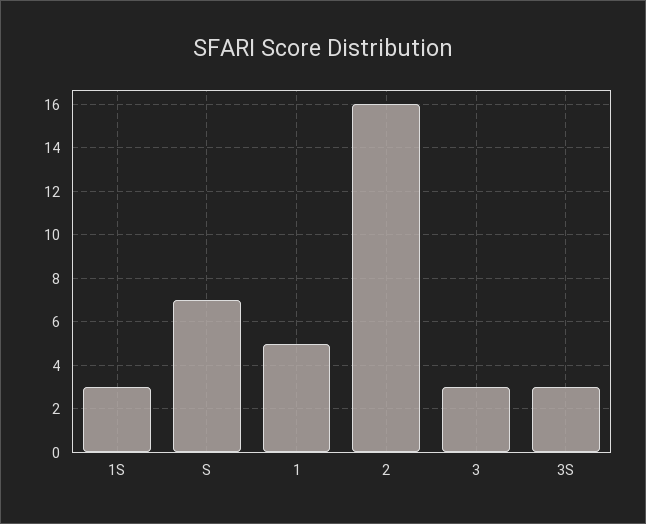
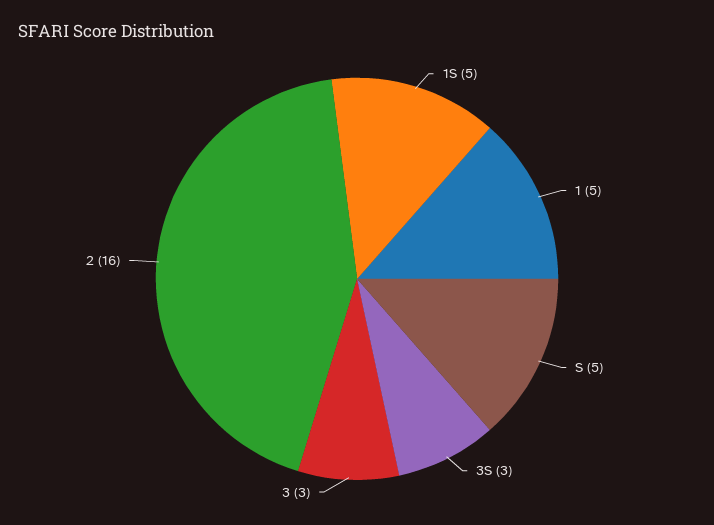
  {
-   "1S": 3,
+   "1S": 5,
-   "S": 7,
+   "S": 5,
    "1": 5,
    "2": 16,
    "3": 3,
    "3S": 3
  }

